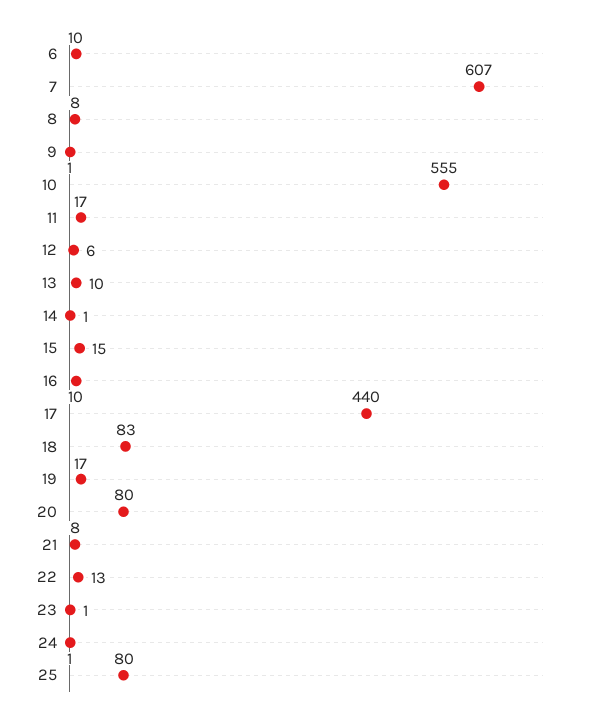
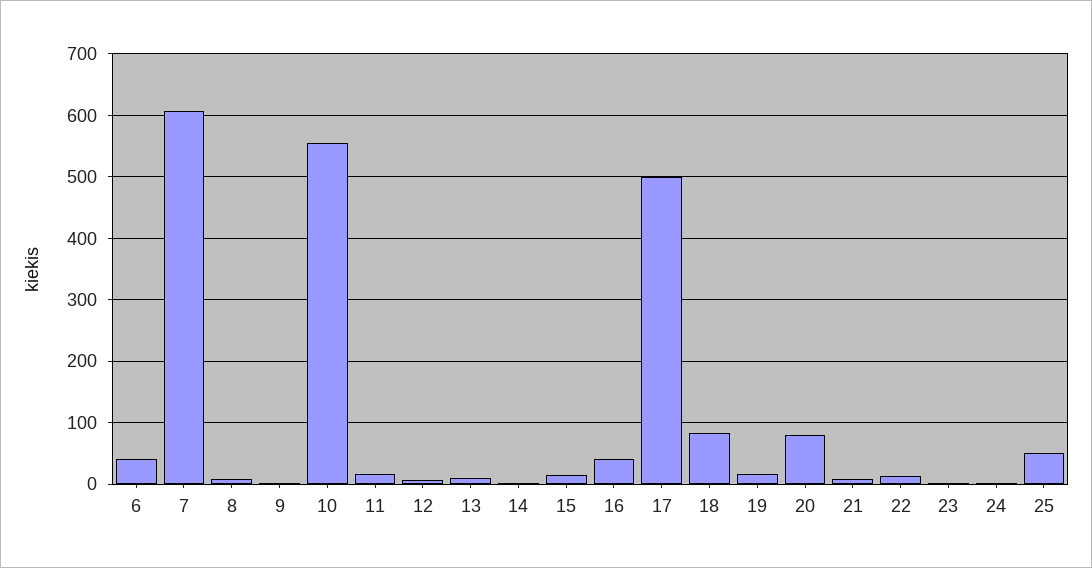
  {
-   "6": 10,
+   "6": 40,
    "7": 607,
    "8": 8,
    "9": 1,
    "10": 555,
    "11": 17,
    "12": 6,
    "13": 10,
    "14": 1,
    "15": 15,
-   "16": 10,
+   "16": 40,
-   "17": 440,
+   "17": 500,
    "18": 83,
    "19": 17,
    "20": 80,
    "21": 8,
    "22": 13,
    "23": 1,
    "24": 1,
-   "25": 80
+   "25": 50
  }

